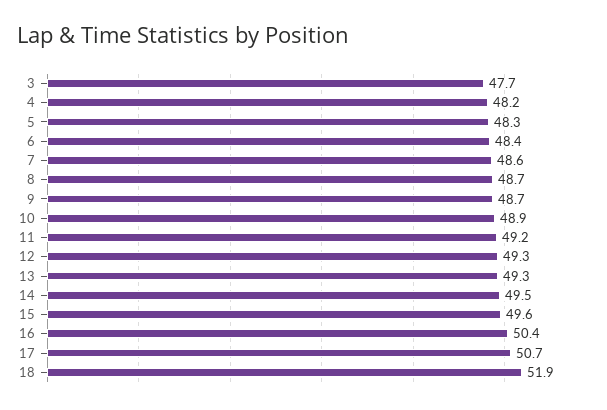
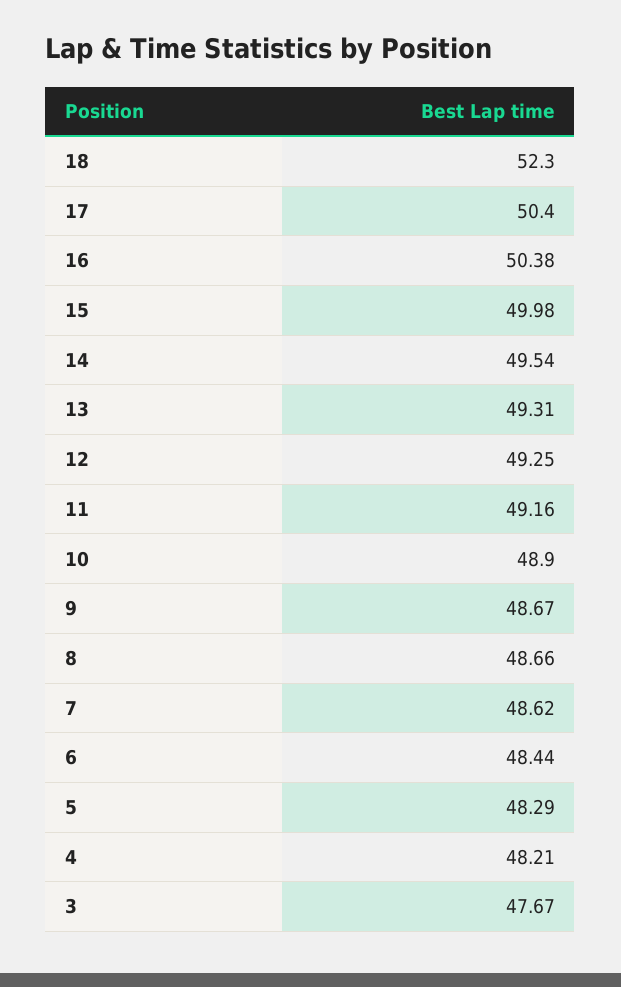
  {
    "3": 47.67,
    "4": 48.21,
    "5": 48.29,
    "6": 48.44,
    "7": 48.62,
    "8": 48.66,
    "9": 48.67,
    "10": 48.9,
    "11": 49.16,
    "12": 49.25,
    "13": 49.31,
    "14": 49.54,
-   "15": 49.6,
+   "15": 49.98,
    "16": 50.38,
-   "17": 50.7,
+   "17": 50.4,
-   "18": 51.9
+   "18": 52.3
  }

